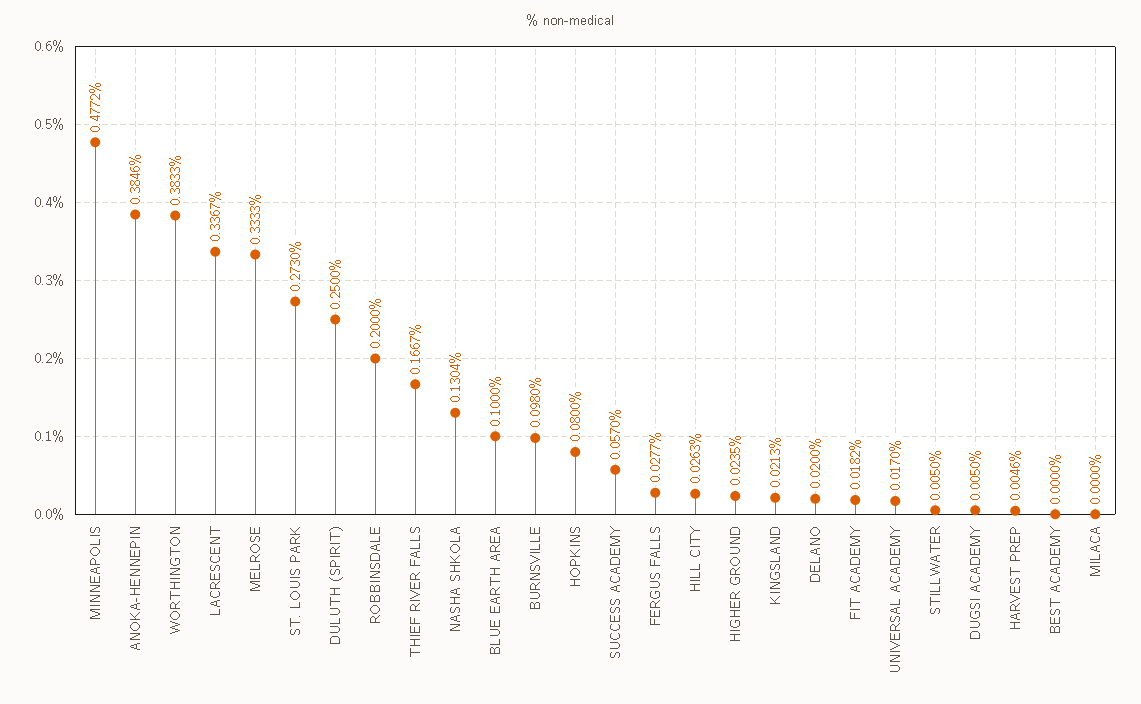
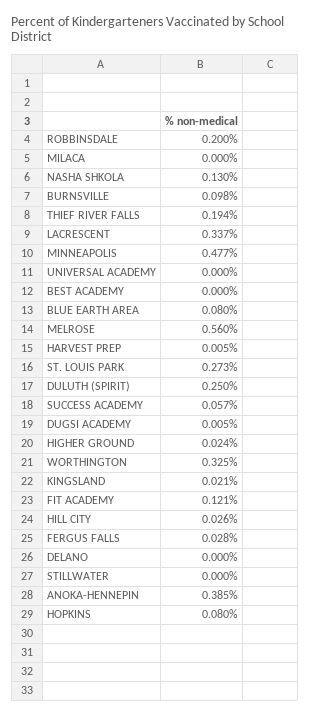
  {
    "MINNEAPOLIS": 0.4772,
    "ANOKA-HENNEPIN": 0.3846,
-   "WORTHINGTON": 0.3833,
+   "WORTHINGTON": 0.325,
    "LACRESCENT": 0.3367,
-   "MELROSE": 0.3333,
+   "MELROSE": 0.56,
    "ST. LOUIS PARK": 0.273,
    "DULUTH (SPIRIT)": 0.25,
    "ROBBINSDALE": 0.2,
-   "THIEF RIVER FALLS": 0.1667,
+   "THIEF RIVER FALLS": 0.194,
    "NASHA SHKOLA": 0.1304,
-   "BLUE EARTH AREA": 0.1,
+   "BLUE EARTH AREA": 0.08,
    "BURNSVILLE": 0.098,
    "HOPKINS": 0.08,
    "SUCCESS ACADEMY": 0.057,
    "FERGUS FALLS": 0.0277,
    "HILL CITY": 0.0263,
    "HIGHER GROUND": 0.0235,
    "KINGSLAND": 0.0213,
-   "DELANO": 0.02,
+   "DELANO": 0,
-   "FIT ACADEMY": 0.0182,
+   "FIT ACADEMY": 0.121,
-   "UNIVERSAL ACADEMY": 0.017,
+   "UNIVERSAL ACADEMY": 0,
-   "STILLWATER": 0.005,
+   "STILLWATER": 0,
    "DUGSI ACADEMY": 0.005,
    "HARVEST PREP": 0.0046,
    "BEST ACADEMY": 0,
    "MILACA": 0
  }

